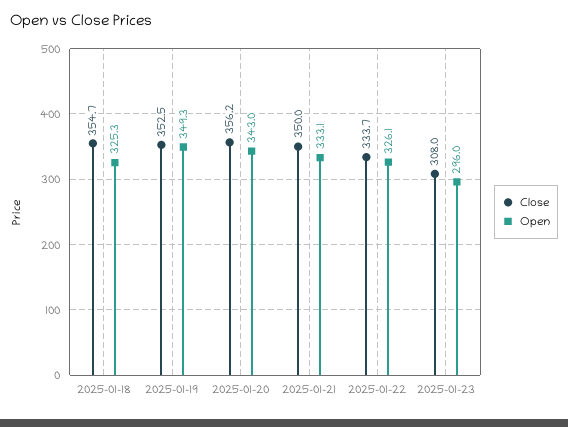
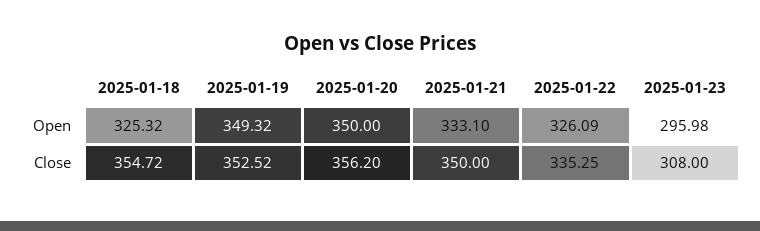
  {
    "Close": {
      "2025-01-18": 354.72,
      "2025-01-19": 352.52,
      "2025-01-20": 356.2,
      "2025-01-21": 350,
-     "2025-01-22": 333.7,
+     "2025-01-22": 335.25,
      "2025-01-23": 308
    },
    "Open": {
      "2025-01-18": 325.32,
      "2025-01-19": 349.32,
-     "2025-01-20": 343,
+     "2025-01-20": 350,
      "2025-01-21": 333.1,
      "2025-01-22": 326.09,
      "2025-01-23": 295.98
    }
  }

